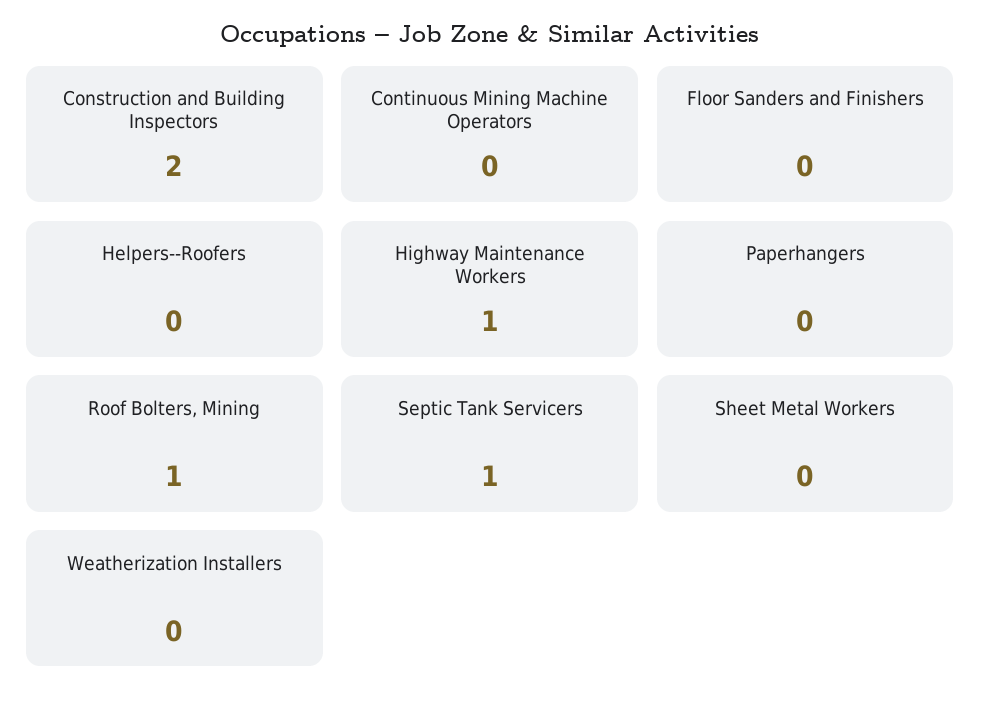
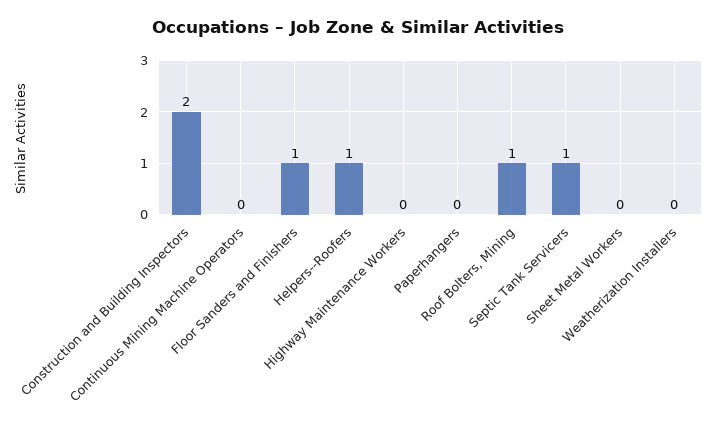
  {
    "Construction and Building Inspectors": 2,
    "Continuous Mining Machine Operators": 0,
-   "Floor Sanders and Finishers": 0,
+   "Floor Sanders and Finishers": 1,
-   "Helpers--Roofers": 0,
+   "Helpers--Roofers": 1,
-   "Highway Maintenance Workers": 1,
+   "Highway Maintenance Workers": 0,
    "Paperhangers": 0,
    "Roof Bolters, Mining": 1,
    "Septic Tank Servicers": 1,
    "Sheet Metal Workers": 0,
    "Weatherization Installers": 0
  }

